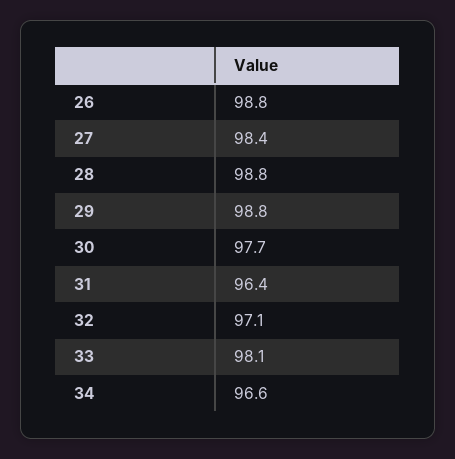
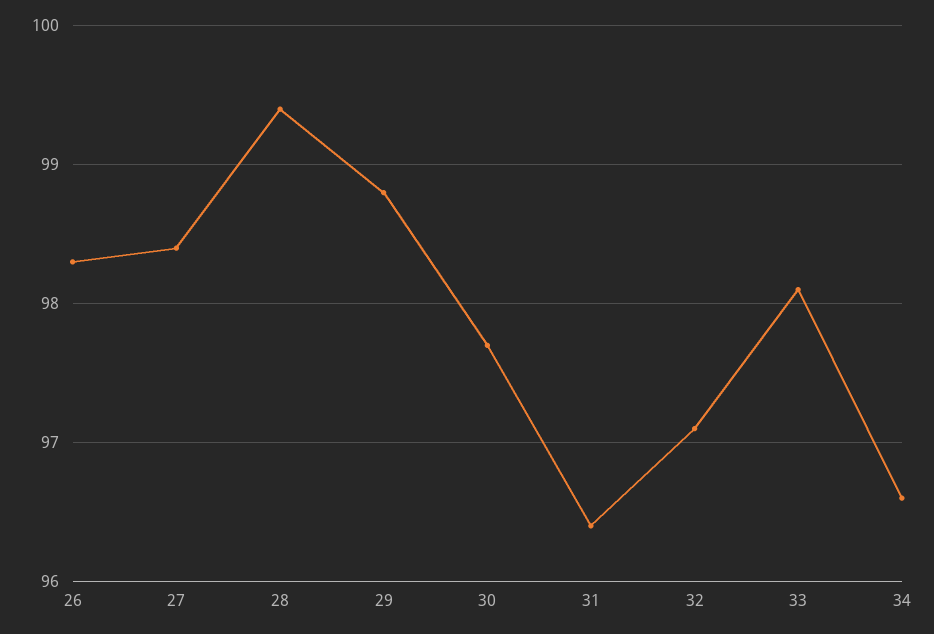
  {
-   "26": 98.8,
+   "26": 98.3,
    "27": 98.4,
-   "28": 98.8,
+   "28": 99.4,
    "29": 98.8,
    "30": 97.7,
    "31": 96.4,
    "32": 97.1,
    "33": 98.1,
    "34": 96.6
  }

